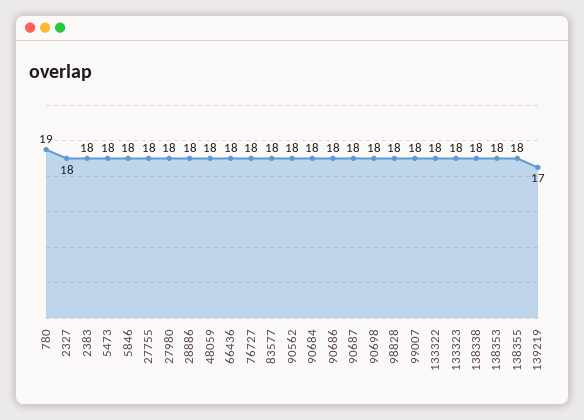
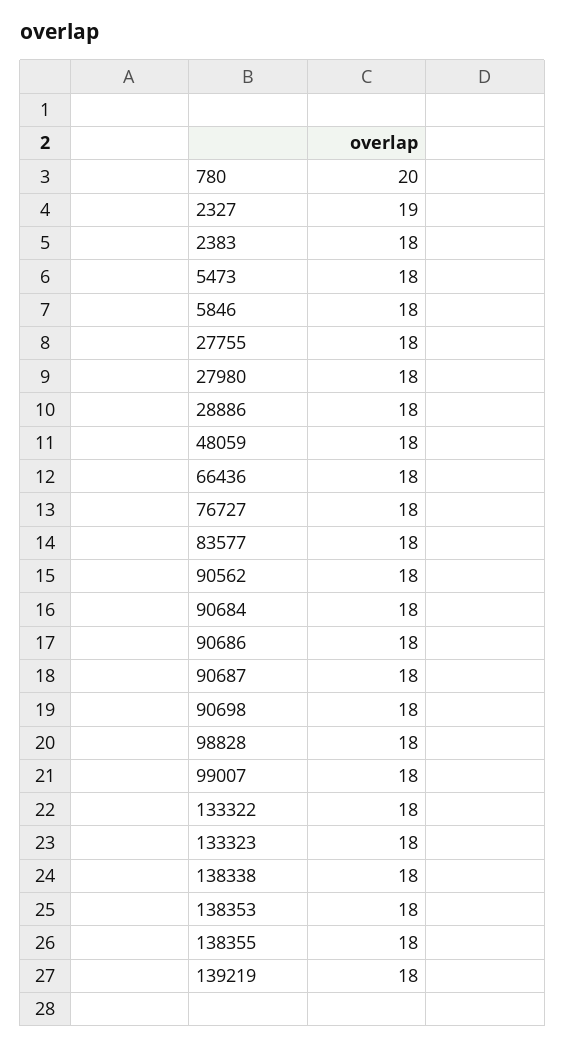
  {
-   "780": 19,
+   "780": 20,
-   "2327": 18,
+   "2327": 19,
    "2383": 18,
    "5473": 18,
    "5846": 18,
    "27755": 18,
    "27980": 18,
    "28886": 18,
    "48059": 18,
    "66436": 18,
    "76727": 18,
    "83577": 18,
    "90562": 18,
    "90684": 18,
    "90686": 18,
    "90687": 18,
    "90698": 18,
    "98828": 18,
    "99007": 18,
    "133322": 18,
    "133323": 18,
    "138338": 18,
    "138353": 18,
    "138355": 18,
-   "139219": 17
+   "139219": 18
  }

